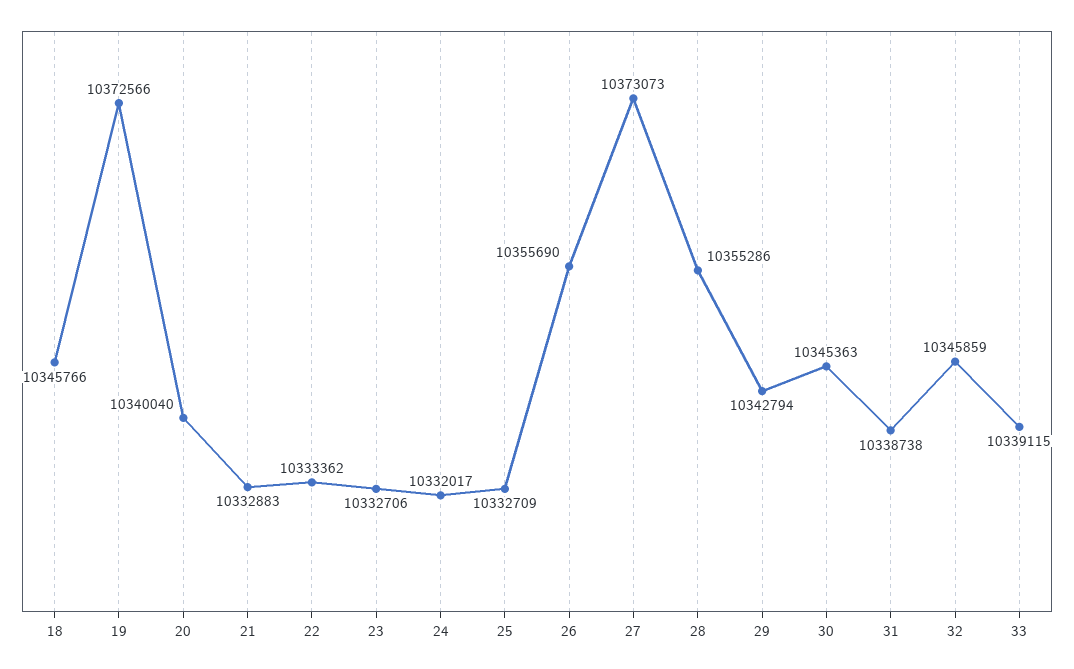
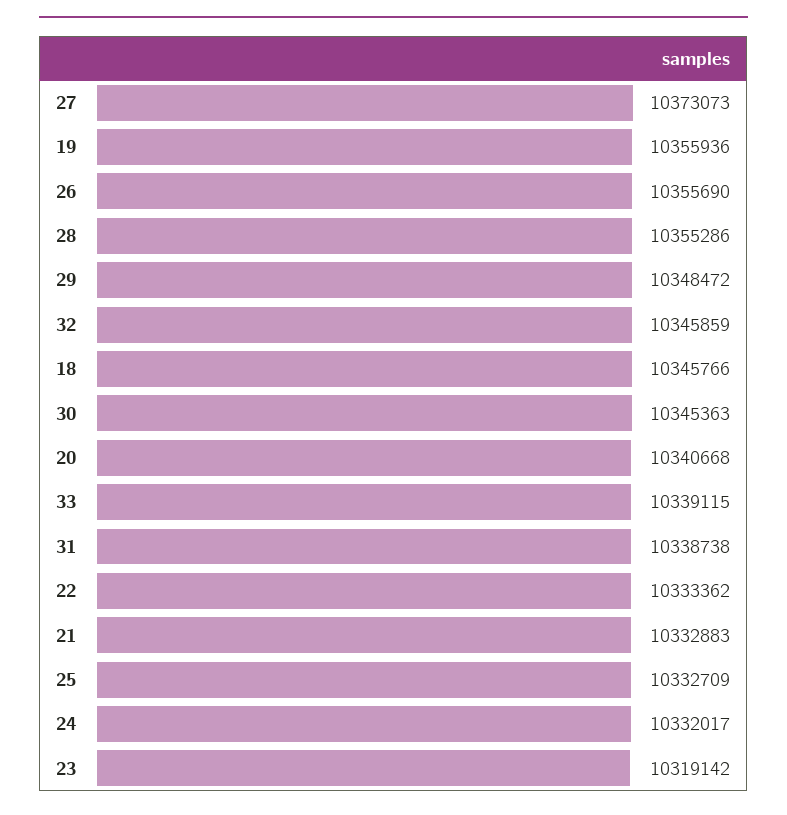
  {
    "18": 10345766,
-   "19": 10372566,
+   "19": 10355936,
-   "20": 10340040,
+   "20": 10340668,
    "21": 10332883,
    "22": 10333362,
-   "23": 10332706,
+   "23": 10319142,
    "24": 10332017,
    "25": 10332709,
    "26": 10355690,
    "27": 10373073,
    "28": 10355286,
-   "29": 10342794,
+   "29": 10348472,
    "30": 10345363,
    "31": 10338738,
    "32": 10345859,
    "33": 10339115
  }

